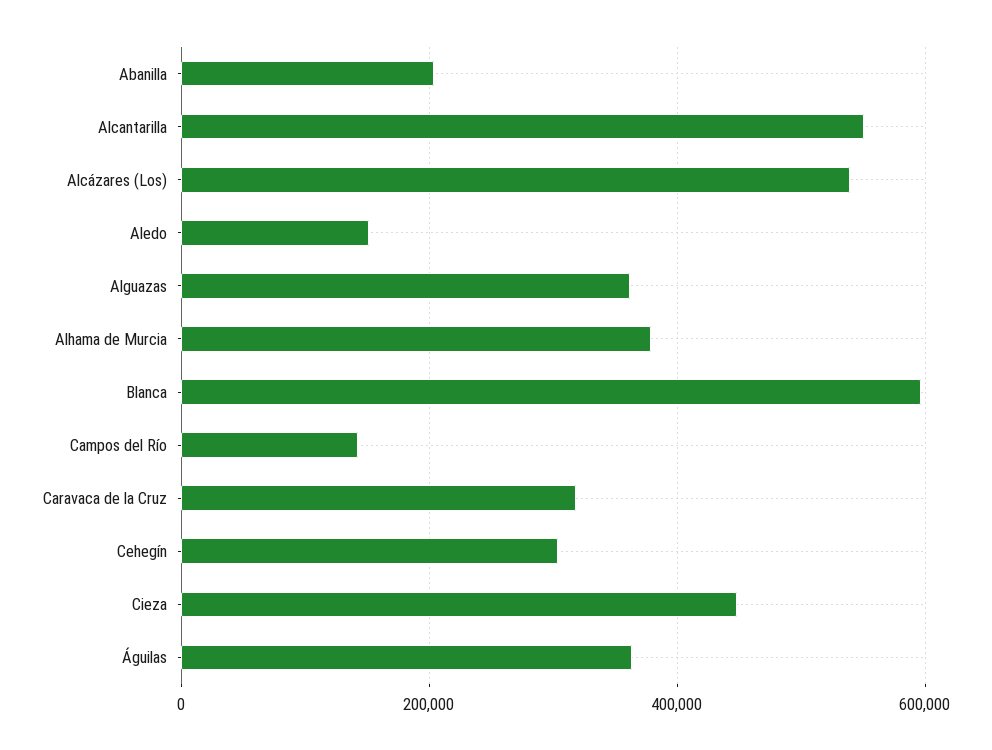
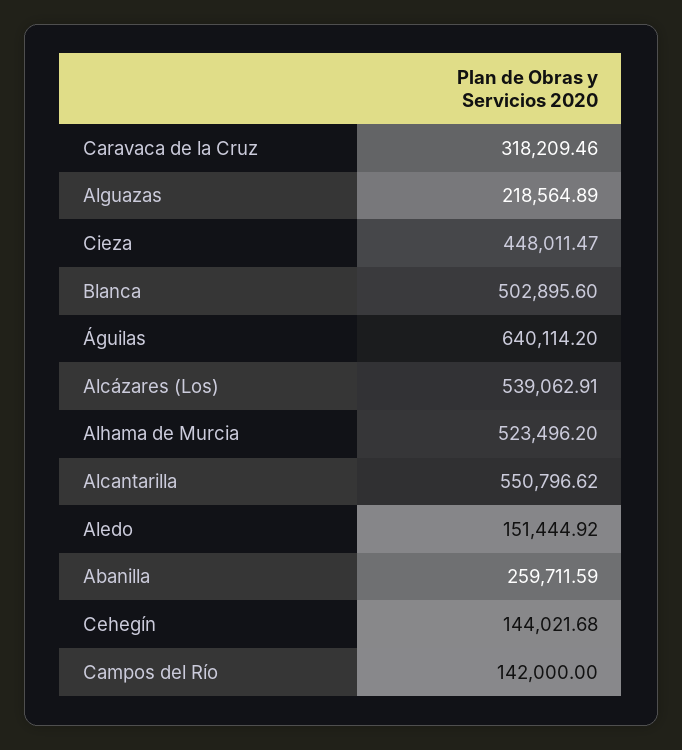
  {
-   "Abanilla": 200000,
+   "Abanilla": 259711.59,
    "Alcantarilla": 550796.62,
    "Alcázares (Los)": 539062.91,
    "Aledo": 151444.92,
-   "Alguazas": 360000,
+   "Alguazas": 218564.89,
-   "Alhama de Murcia": 380000,
+   "Alhama de Murcia": 523496.2,
-   "Blanca": 600000,
+   "Blanca": 502895.6,
    "Campos del Río": 142000,
    "Caravaca de la Cruz": 318209.46,
-   "Cehegín": 300000,
+   "Cehegín": 144021.68,
    "Cieza": 448011.47,
-   "Águilas": 360000
+   "Águilas": 640114.2
  }

